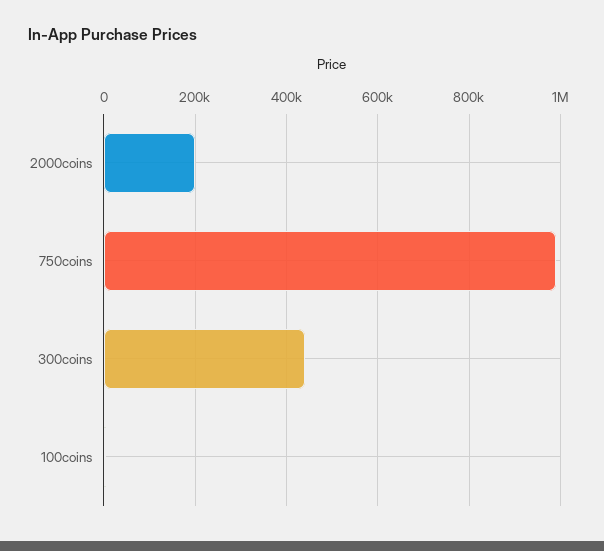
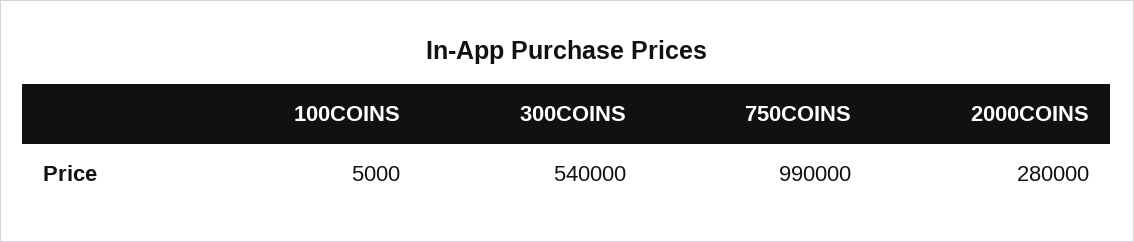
  {
-   "2000coins": 200000,
+   "2000coins": 280000,
    "750coins": 990000,
-   "300coins": 440000,
+   "300coins": 540000,
    "100coins": 5000
  }

